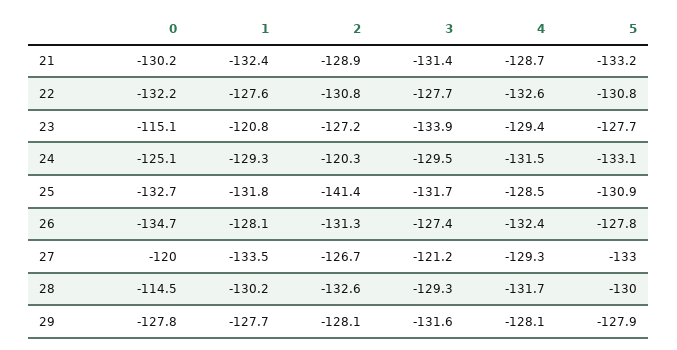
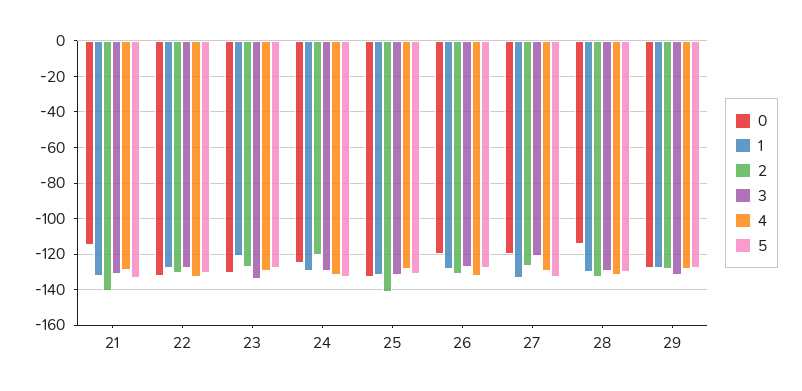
  {
    "0": {
-     "21": -130.2,
+     "21": -115,
      "22": -132.2,
-     "23": -115.1,
+     "23": -130,
      "24": -125.1,
      "25": -132.7,
-     "26": -134.7,
+     "26": -120,
      "27": -120,
      "28": -114.5,
      "29": -127.8
    },
    "1": {
      "21": -132.4,
      "22": -127.6,
      "23": -120.8,
      "24": -129.3,
      "25": -131.8,
      "26": -128.1,
      "27": -133.5,
      "28": -130.2,
      "29": -127.7
    },
    "2": {
-     "21": -128.9,
+     "21": -140,
      "22": -130.8,
      "23": -127.2,
      "24": -120.3,
      "25": -141.4,
      "26": -131.3,
      "27": -126.7,
      "28": -132.6,
      "29": -128.1
    },
    "3": {
      "21": -131.4,
      "22": -127.7,
      "23": -133.9,
      "24": -129.5,
      "25": -131.7,
      "26": -127.4,
      "27": -121.2,
      "28": -129.3,
      "29": -131.6
    },
    "4": {
      "21": -128.7,
      "22": -132.6,
      "23": -129.4,
      "24": -131.5,
      "25": -128.5,
      "26": -132.4,
      "27": -129.3,
      "28": -131.7,
      "29": -128.1
    },
    "5": {
      "21": -133.2,
      "22": -130.8,
      "23": -127.7,
      "24": -133.1,
      "25": -130.9,
      "26": -127.8,
      "27": -133,
      "28": -130,
      "29": -127.9
    }
  }

